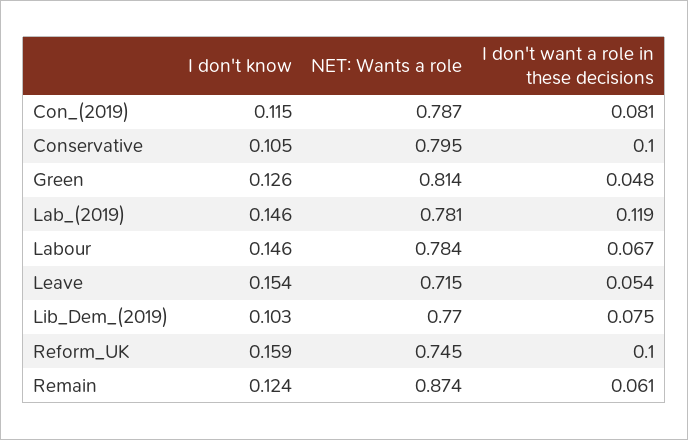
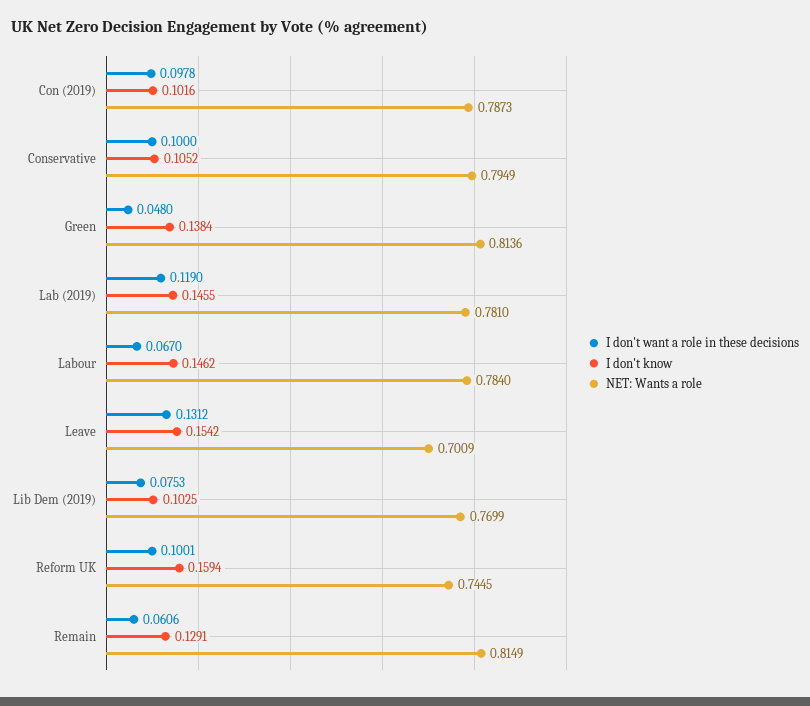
  {
    "I don't know": {
-     "Con_(2019)": 0.115,
+     "Con_(2019)": 0.1016,
      "Conservative": 0.1052,
-     "Green": 0.126,
+     "Green": 0.1384,
      "Lab_(2019)": 0.1455,
      "Labour": 0.1462,
      "Leave": 0.1542,
      "Lib_Dem_(2019)": 0.1025,
      "Reform_UK": 0.1594,
-     "Remain": 0.124
+     "Remain": 0.1291
    },
    "NET: Wants a role": {
      "Con_(2019)": 0.7873,
      "Conservative": 0.7949,
      "Green": 0.8136,
      "Lab_(2019)": 0.781,
      "Labour": 0.784,
-     "Leave": 0.715,
+     "Leave": 0.7009,
      "Lib_Dem_(2019)": 0.7699,
      "Reform_UK": 0.7445,
-     "Remain": 0.874
+     "Remain": 0.8149
    },
    "I don't want a role in these decisions": {
-     "Con_(2019)": 0.081,
+     "Con_(2019)": 0.0978,
      "Conservative": 0.1,
      "Green": 0.048,
      "Lab_(2019)": 0.119,
      "Labour": 0.067,
-     "Leave": 0.054,
+     "Leave": 0.1312,
      "Lib_Dem_(2019)": 0.0753,
      "Reform_UK": 0.1001,
      "Remain": 0.0606
    }
  }

